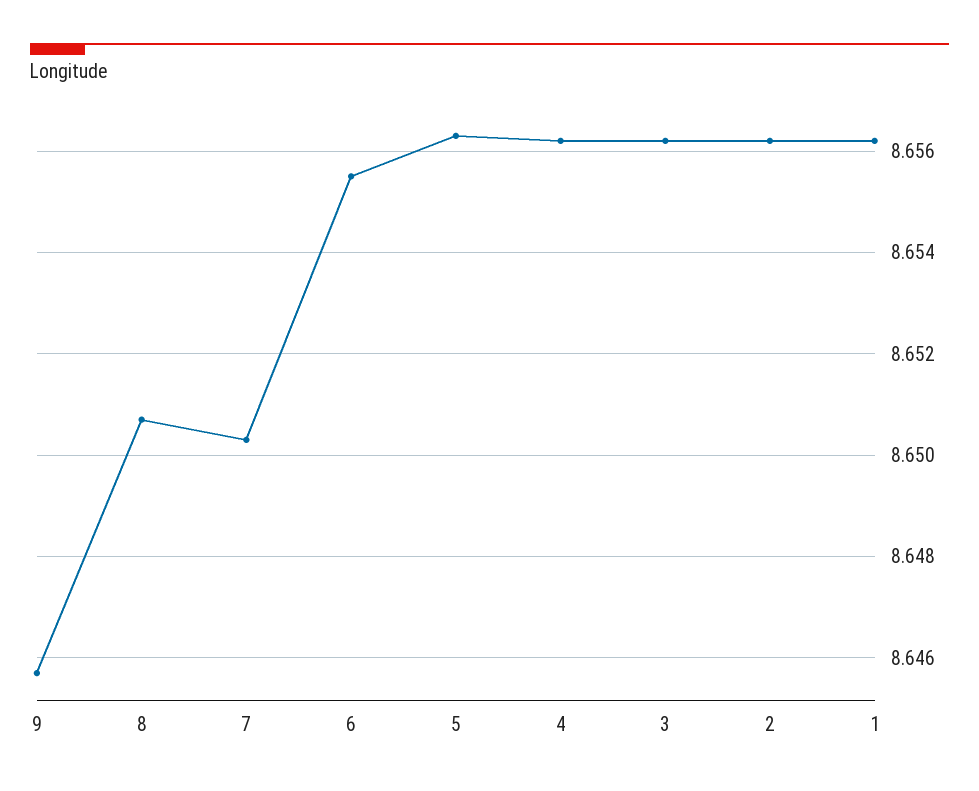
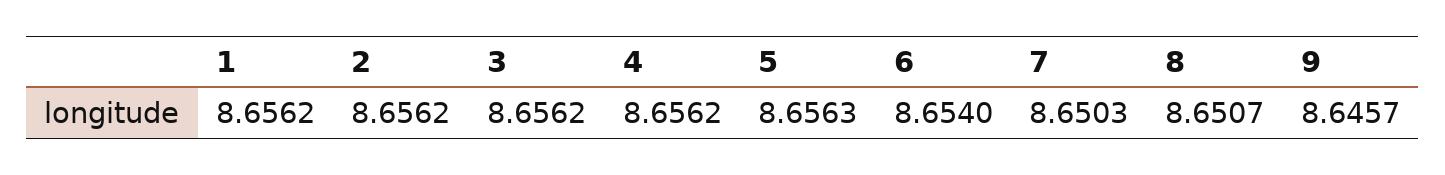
  {
    "9": 8.6457,
    "8": 8.6507,
    "7": 8.6503,
-   "6": 8.6555,
+   "6": 8.654,
    "5": 8.6563,
    "4": 8.6562,
    "3": 8.6562,
    "2": 8.6562,
    "1": 8.6562
  }

